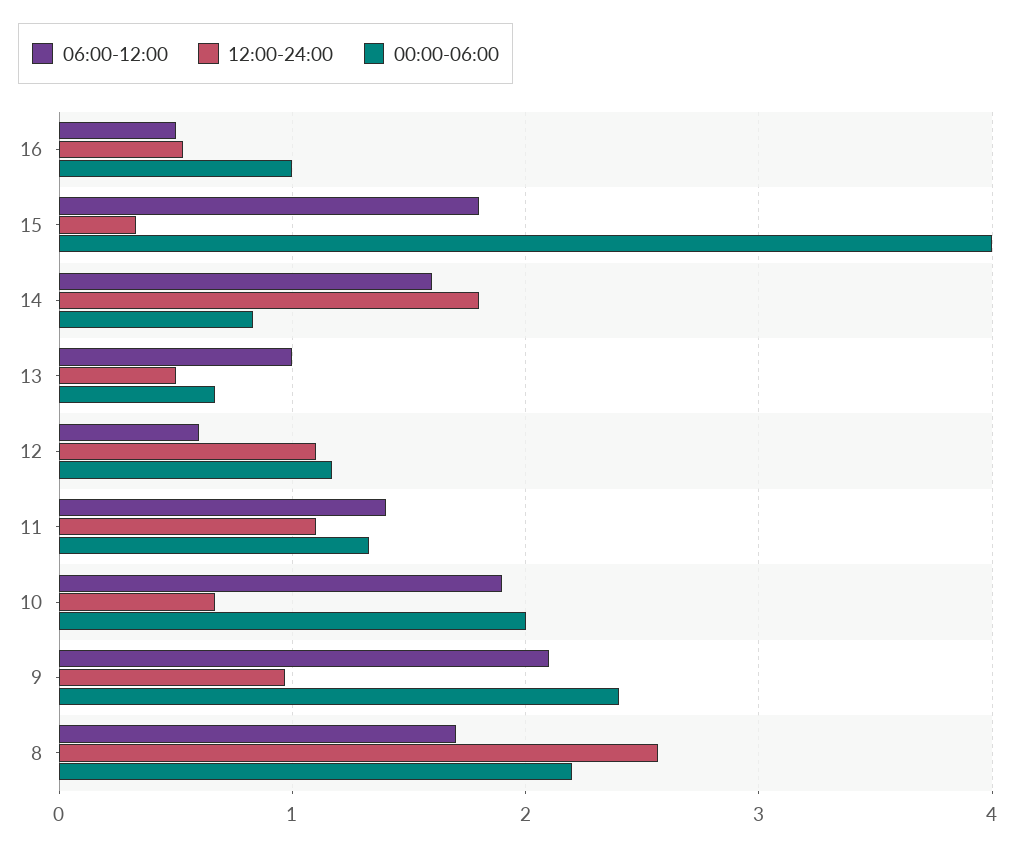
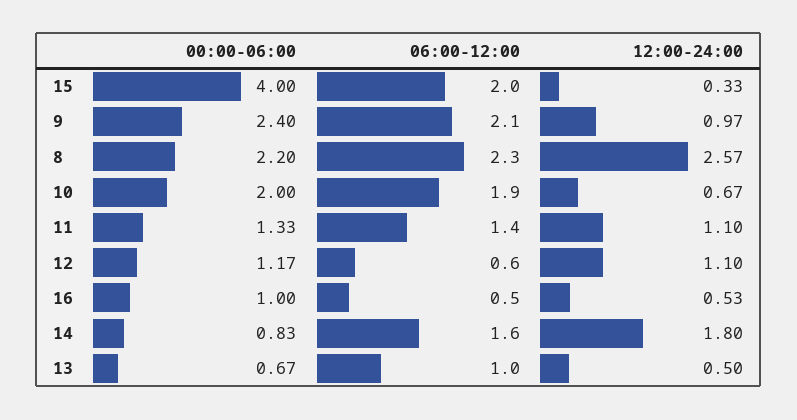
  {
    "06:00-12:00": {
      "16": 0.5,
-     "15": 1.8,
+     "15": 2,
      "14": 1.6,
      "13": 1,
      "12": 0.6,
      "11": 1.4,
      "10": 1.9,
      "9": 2.1,
-     "8": 1.7
+     "8": 2.3
    },
    "12:00-24:00": {
      "16": 0.53,
      "15": 0.33,
      "14": 1.8,
      "13": 0.5,
      "12": 1.1,
      "11": 1.1,
      "10": 0.67,
      "9": 0.97,
      "8": 2.57
    },
    "00:00-06:00": {
      "16": 1,
      "15": 4,
      "14": 0.83,
      "13": 0.67,
      "12": 1.17,
      "11": 1.33,
      "10": 2,
      "9": 2.4,
      "8": 2.2
    }
  }

